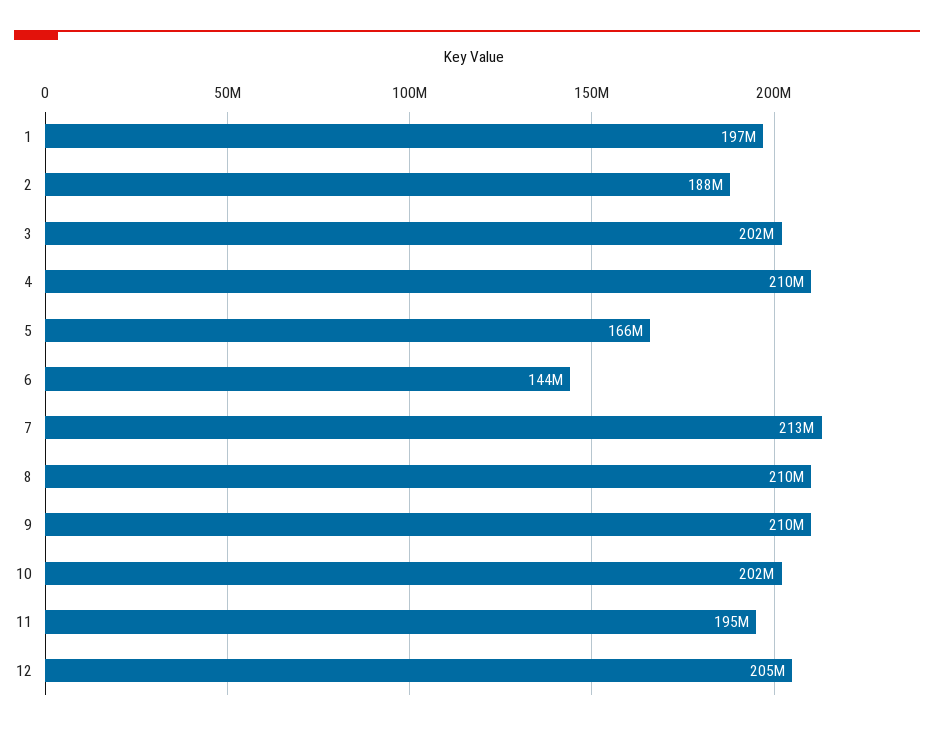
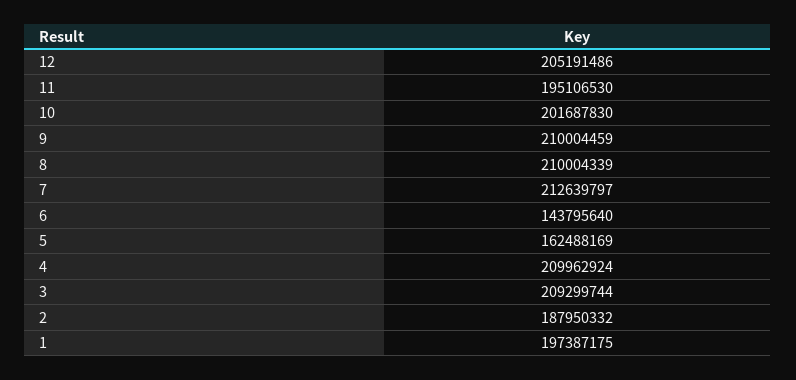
  {
    "1": 197387175,
    "2": 187950332,
-   "3": 202000000,
+   "3": 209299744,
    "4": 209962924,
-   "5": 166000000,
+   "5": 162488169,
    "6": 143795640,
    "7": 212639797,
    "8": 210004339,
    "9": 210004459,
    "10": 201687830,
    "11": 195106530,
    "12": 205191486
  }

